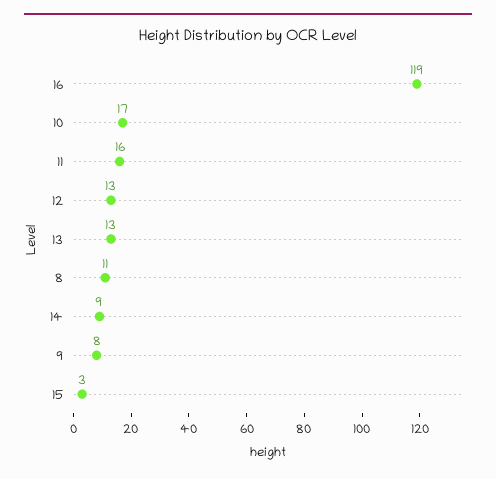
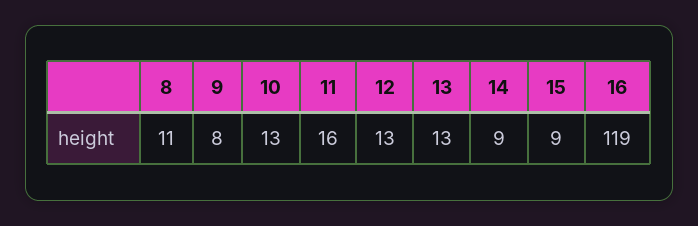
  {
    "16": 119,
-   "10": 17,
+   "10": 13,
    "11": 16,
    "12": 13,
    "13": 13,
    "8": 11,
    "14": 9,
    "9": 8,
-   "15": 3
+   "15": 9
  }

